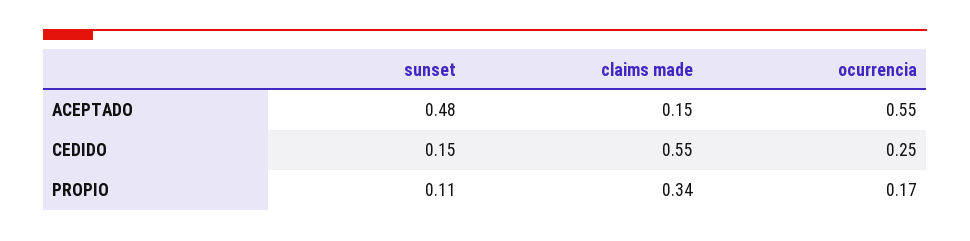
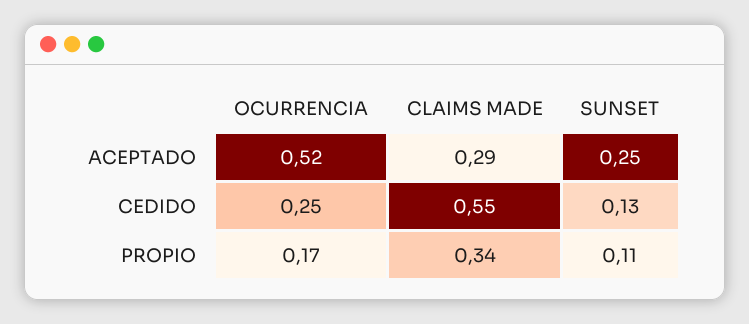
  {
    "sunset": {
-     "ACEPTADO": 0.48,
+     "ACEPTADO": 0.25,
-     "CEDIDO": 0.15,
+     "CEDIDO": 0.13,
      "PROPIO": 0.11
    },
    "claims made": {
-     "ACEPTADO": 0.15,
+     "ACEPTADO": 0.29,
      "CEDIDO": 0.55,
      "PROPIO": 0.34
    },
    "ocurrencia": {
-     "ACEPTADO": 0.55,
+     "ACEPTADO": 0.52,
      "CEDIDO": 0.25,
      "PROPIO": 0.17
    }
  }

